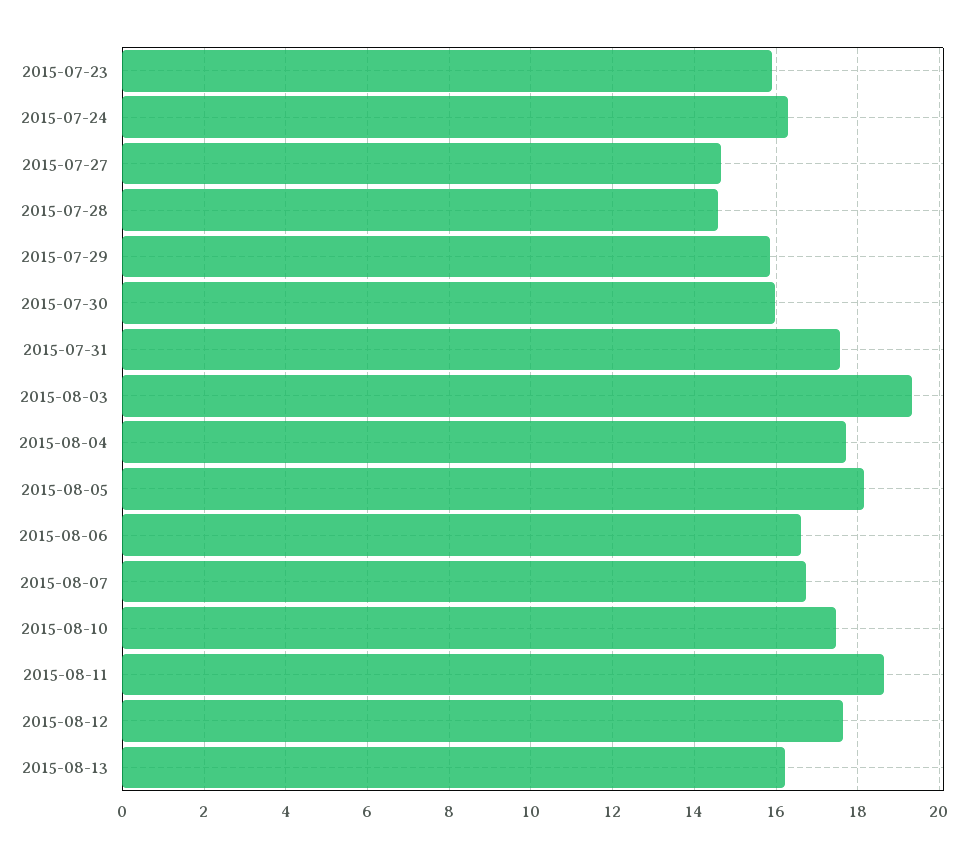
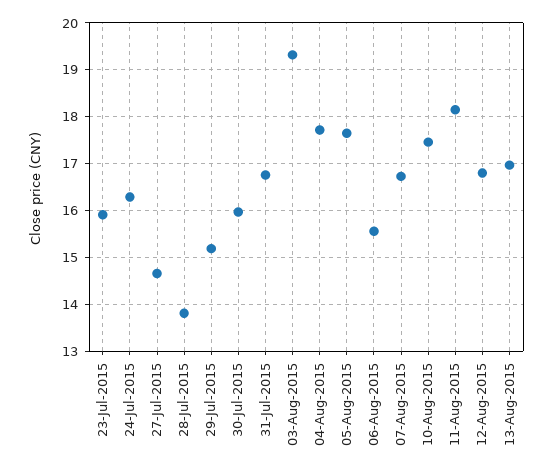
  {
    "2015-07-23": 16,
    "2015-07-24": 16.2,
    "2015-07-27": 14.6,
-   "2015-07-28": 14.6,
+   "2015-07-28": 13.8,
-   "2015-07-29": 15.8,
+   "2015-07-29": 15.2,
    "2015-07-30": 16,
-   "2015-07-31": 17.6,
+   "2015-07-31": 16.8,
    "2015-08-03": 19.4,
    "2015-08-04": 17.8,
-   "2015-08-05": 18.2,
+   "2015-08-05": 17.6,
-   "2015-08-06": 16.6,
+   "2015-08-06": 15.6,
    "2015-08-07": 16.8,
    "2015-08-10": 17.4,
-   "2015-08-11": 18.6,
+   "2015-08-11": 18.2,
-   "2015-08-12": 17.6,
+   "2015-08-12": 16.8,
-   "2015-08-13": 16.2
+   "2015-08-13": 17
  }

